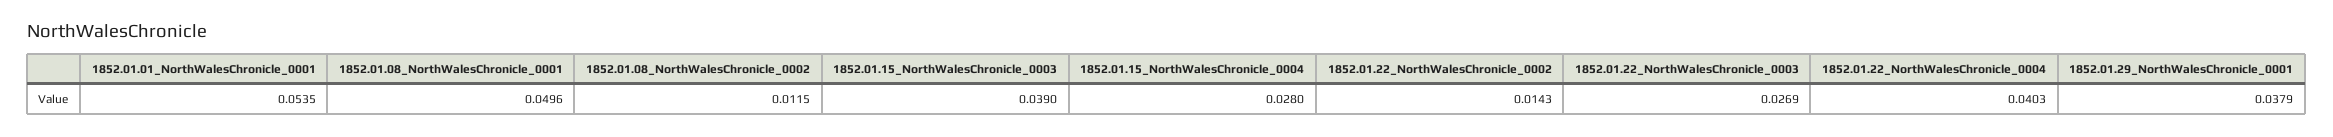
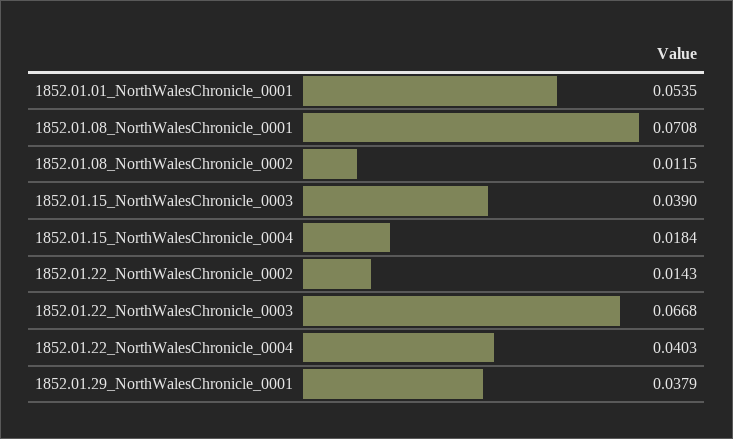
  {
    "1852.01.01_NorthWalesChronicle_0001": 0.0535,
-   "1852.01.08_NorthWalesChronicle_0001": 0.0496,
+   "1852.01.08_NorthWalesChronicle_0001": 0.0708,
    "1852.01.08_NorthWalesChronicle_0002": 0.0115,
    "1852.01.15_NorthWalesChronicle_0003": 0.039,
-   "1852.01.15_NorthWalesChronicle_0004": 0.028,
+   "1852.01.15_NorthWalesChronicle_0004": 0.0184,
    "1852.01.22_NorthWalesChronicle_0002": 0.0143,
-   "1852.01.22_NorthWalesChronicle_0003": 0.0269,
+   "1852.01.22_NorthWalesChronicle_0003": 0.0668,
    "1852.01.22_NorthWalesChronicle_0004": 0.0403,
    "1852.01.29_NorthWalesChronicle_0001": 0.0379
  }

